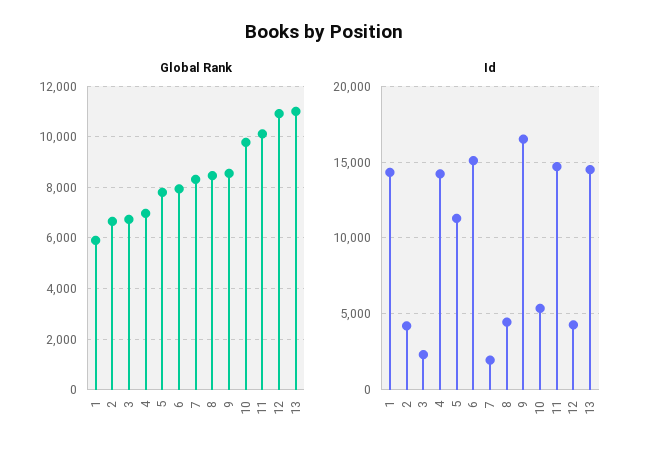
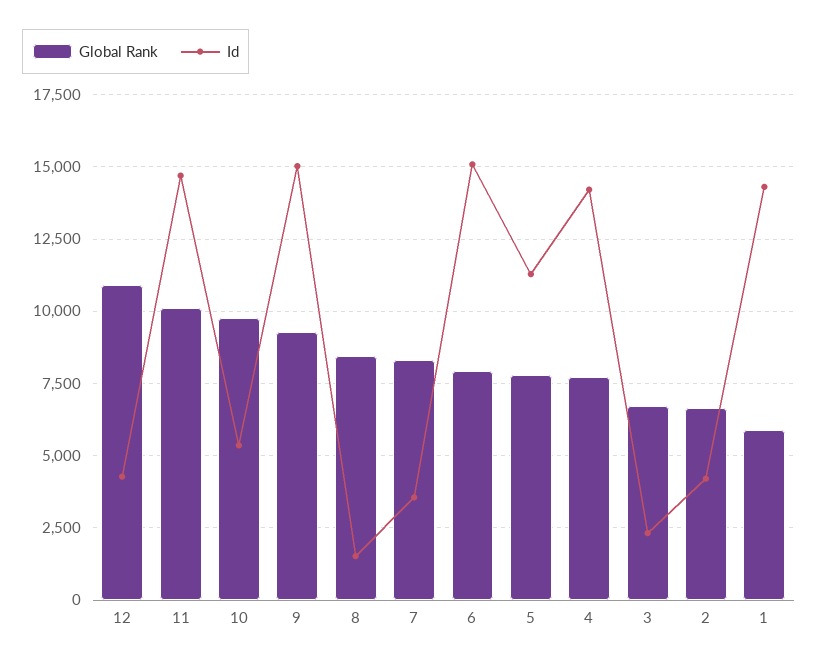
  {
    "Global Rank": {
      "1": 6000,
      "2": 6750,
      "3": 6750,
-     "4": 7000,
+     "4": 7750,
      "5": 7750,
      "6": 8000,
      "7": 8250,
      "8": 8500,
-     "9": 8500,
+     "9": 9250,
      "10": 9750,
      "11": 10000,
-     "12": 11000,
+     "12": 11000
-     "13": 11000
    },
    "Id": {
      "1": 14250,
      "2": 4250,
      "3": 2250,
      "4": 14250,
      "5": 11250,
      "6": 15000,
-     "7": 2000,
+     "7": 3500,
-     "8": 4500,
+     "8": 1500,
-     "9": 16500,
+     "9": 15000,
      "10": 5250,
      "11": 14750,
-     "12": 4250,
+     "12": 4250
-     "13": 14500
    }
  }

